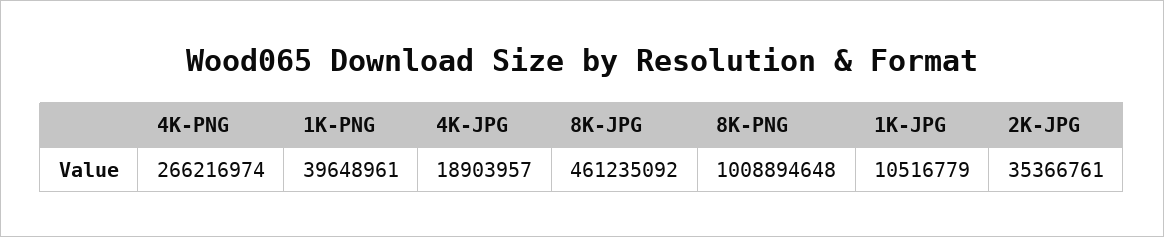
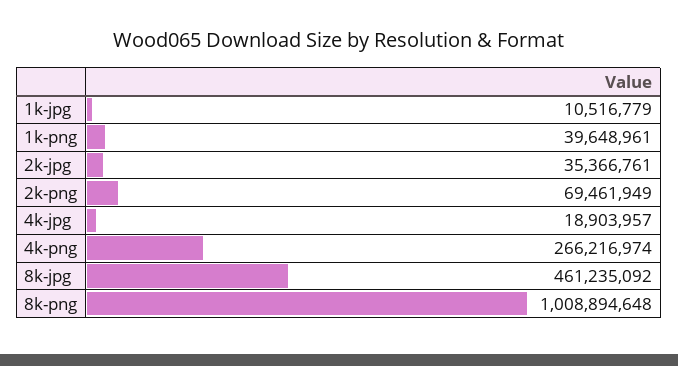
  {
    "4K-PNG": 266216974,
    "1K-PNG": 39648961,
    "4K-JPG": 18903957,
    "8K-JPG": 461235092,
    "8K-PNG": 1008894648,
    "1K-JPG": 10516779,
-   "2K-JPG": 35366761
+   "2K-JPG": 35366761,
+   "2k-png": 69461949
  }

